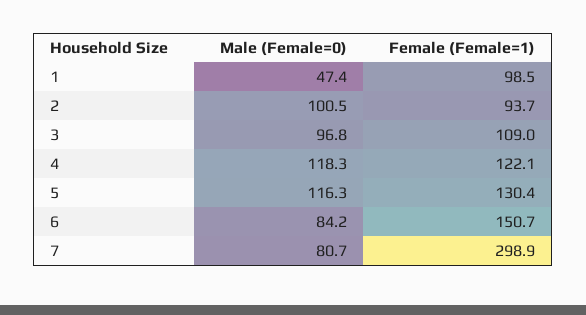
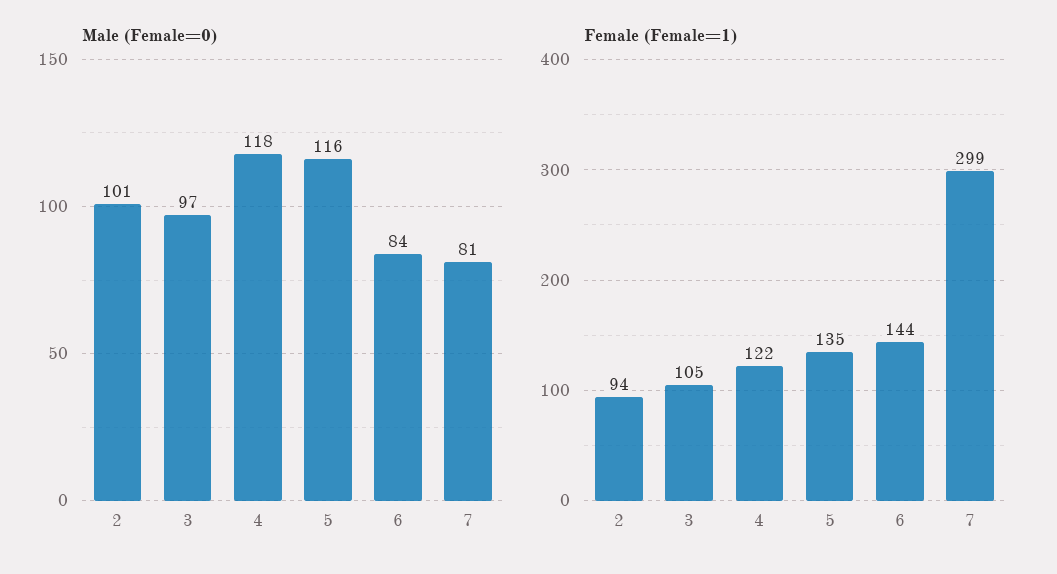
  {
    "Male (Female=0)": {
-     "1": 47.4,
      "2": 100.5,
      "3": 96.8,
      "4": 118.3,
      "5": 116.3,
      "6": 84.2,
      "7": 80.7
    },
    "Female (Female=1)": {
-     "1": 98.5,
      "2": 93.7,
-     "3": 109,
+     "3": 105,
      "4": 122.1,
-     "5": 130.4,
+     "5": 135,
-     "6": 150.7,
+     "6": 144,
      "7": 298.9
    }
  }

